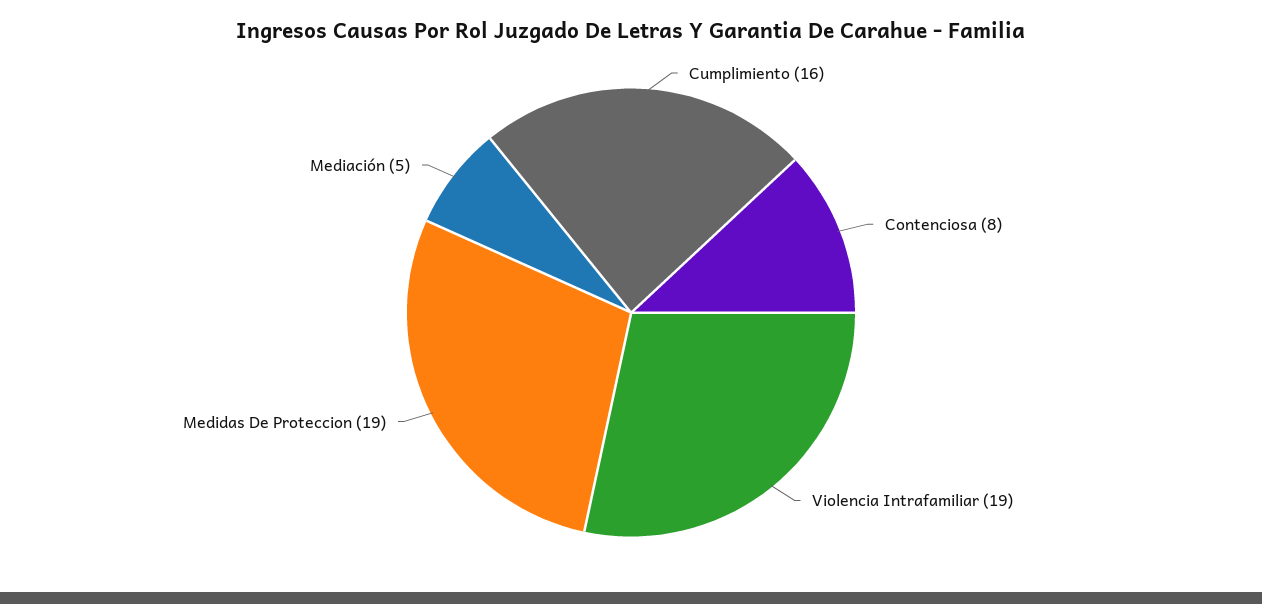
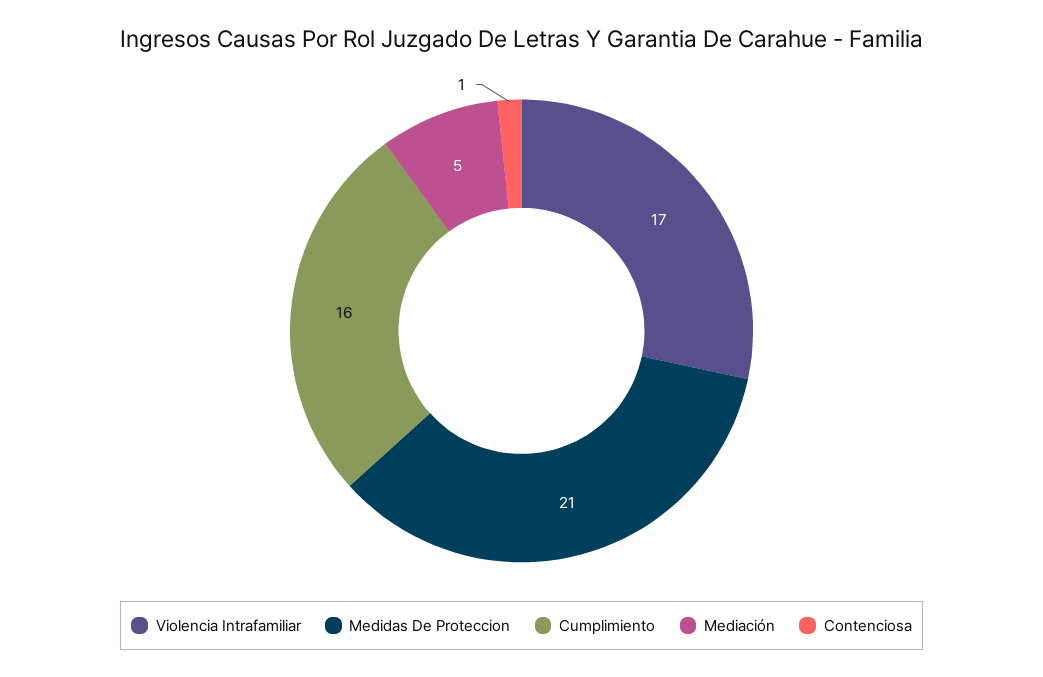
  {
    "Cumplimiento": 16,
-   "Contenciosa": 8,
+   "Contenciosa": 1,
-   "Violencia Intrafamiliar": 19,
+   "Violencia Intrafamiliar": 17,
-   "Medidas De Proteccion": 19,
+   "Medidas De Proteccion": 21,
    "Mediación": 5
  }

